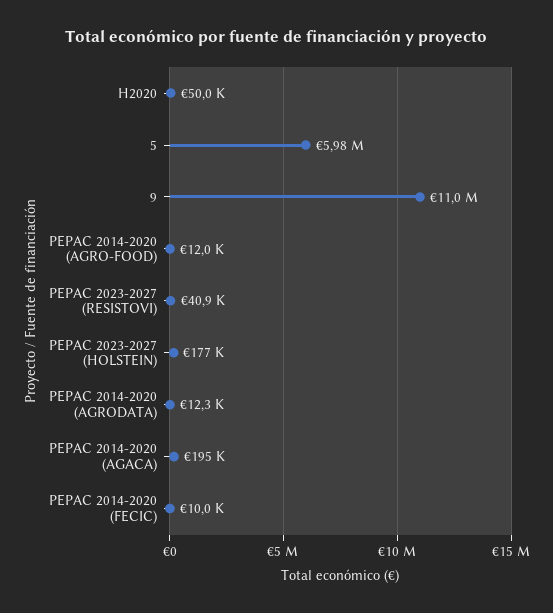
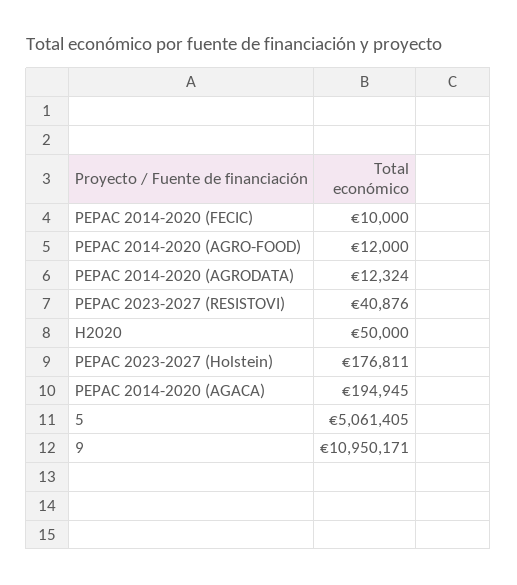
  {
    "H2020": 50000,
-   "5": 5980000,
+   "5": 5061405,
    "9": 10950171,
    "PEPAC 2014-2020 (AGRO-FOOD)": 12000,
    "PEPAC 2023-2027 (RESISTOVI)": 40876,
    "PEPAC 2023-2027 (HOLSTEIN)": 176811,
    "PEPAC 2014-2020 (AGRODATA)": 12324,
    "PEPAC 2014-2020 (AGACA)": 194945,
    "PEPAC 2014-2020 (FECIC)": 10000
  }

